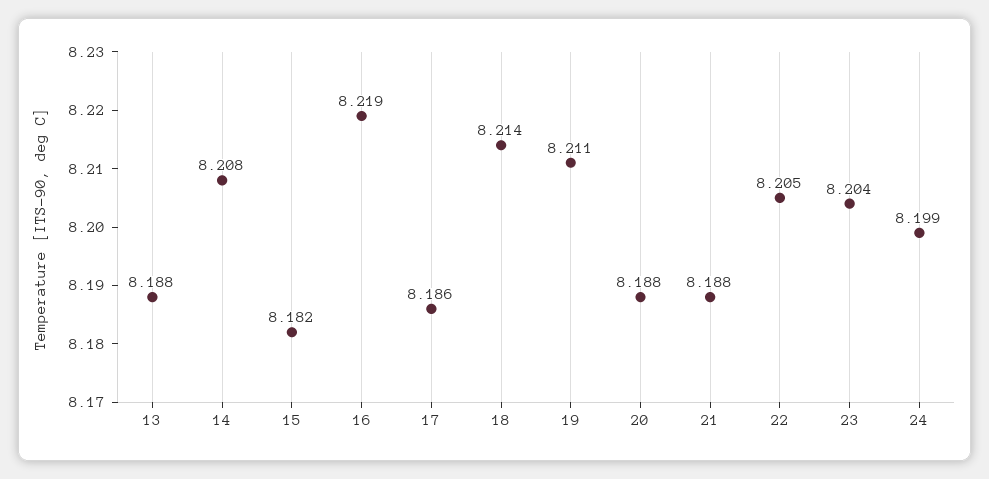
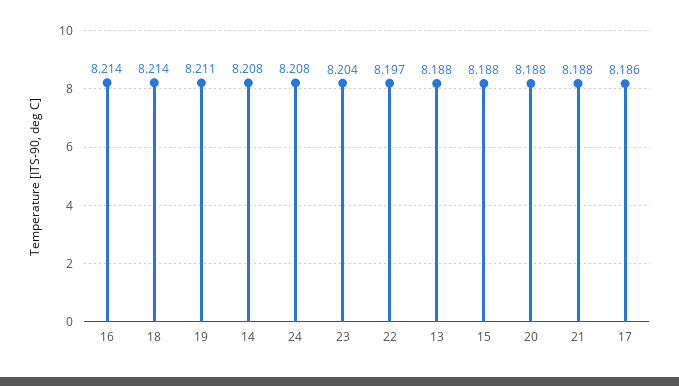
  {
    "13": 8.188,
    "14": 8.208,
-   "15": 8.182,
+   "15": 8.188,
-   "16": 8.219,
+   "16": 8.214,
    "17": 8.186,
    "18": 8.214,
    "19": 8.211,
    "20": 8.188,
    "21": 8.188,
-   "22": 8.205,
+   "22": 8.197,
    "23": 8.204,
-   "24": 8.199
+   "24": 8.208
  }

